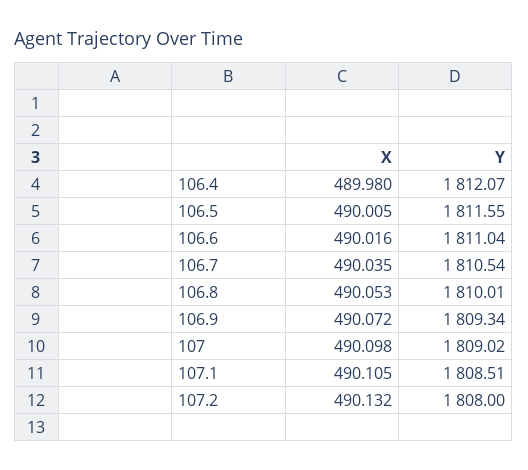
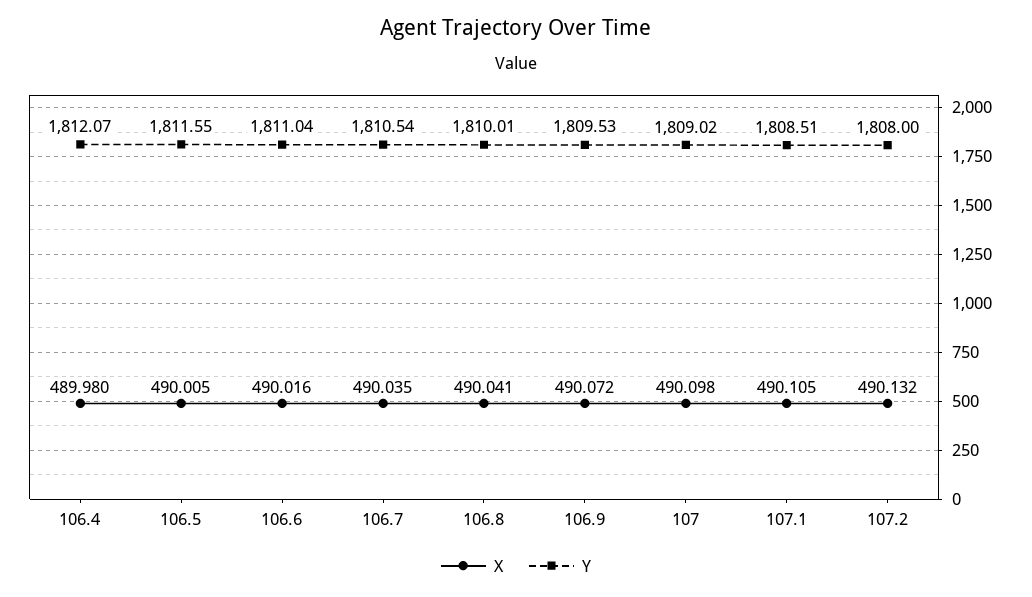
  {
    "X": {
      "106.4": 489.98,
      "106.5": 490.005,
      "106.6": 490.016,
      "106.7": 490.035,
-     "106.8": 490.053,
+     "106.8": 490.041,
      "106.9": 490.072,
      "107": 490.098,
      "107.1": 490.105,
      "107.2": 490.132
    },
    "Y": {
      "106.4": 1812.07,
      "106.5": 1811.55,
      "106.6": 1811.04,
      "106.7": 1810.54,
      "106.8": 1810.01,
-     "106.9": 1809.34,
+     "106.9": 1809.53,
      "107": 1809.02,
      "107.1": 1808.51,
      "107.2": 1808
    }
  }

